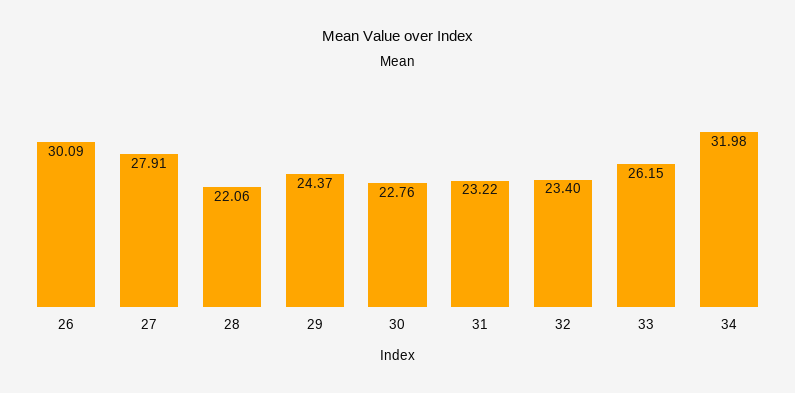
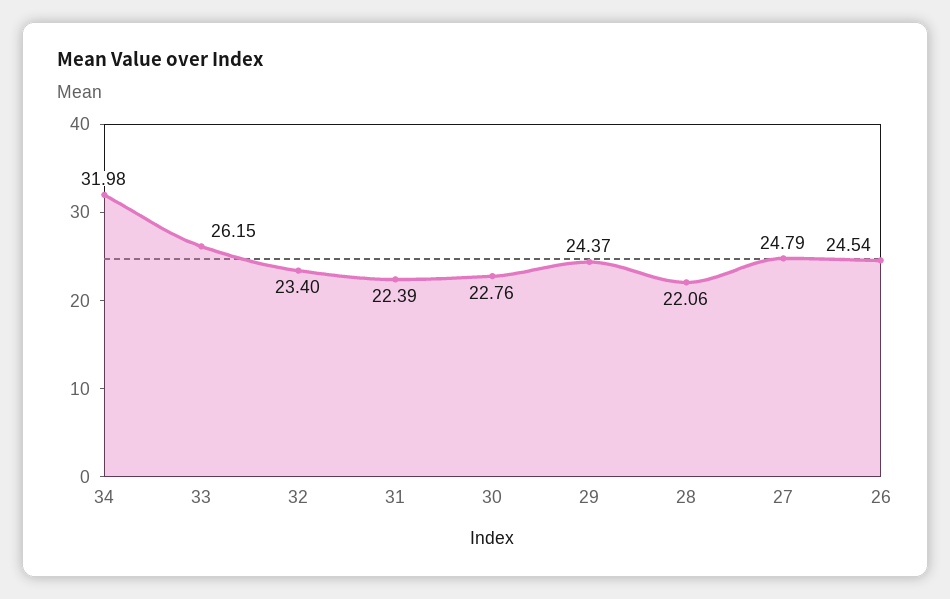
  {
-   "26": 30.09,
+   "26": 24.54,
-   "27": 27.91,
+   "27": 24.79,
    "28": 22.06,
    "29": 24.37,
    "30": 22.76,
-   "31": 23.22,
+   "31": 22.39,
    "32": 23.4,
    "33": 26.15,
    "34": 31.98
  }

